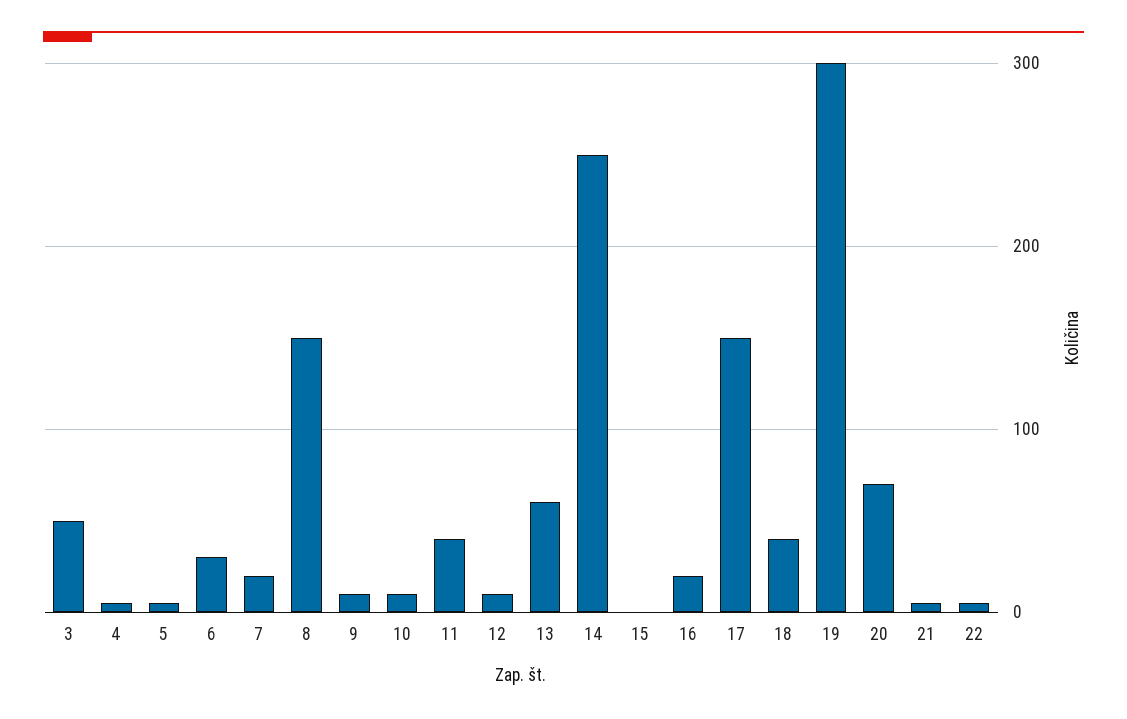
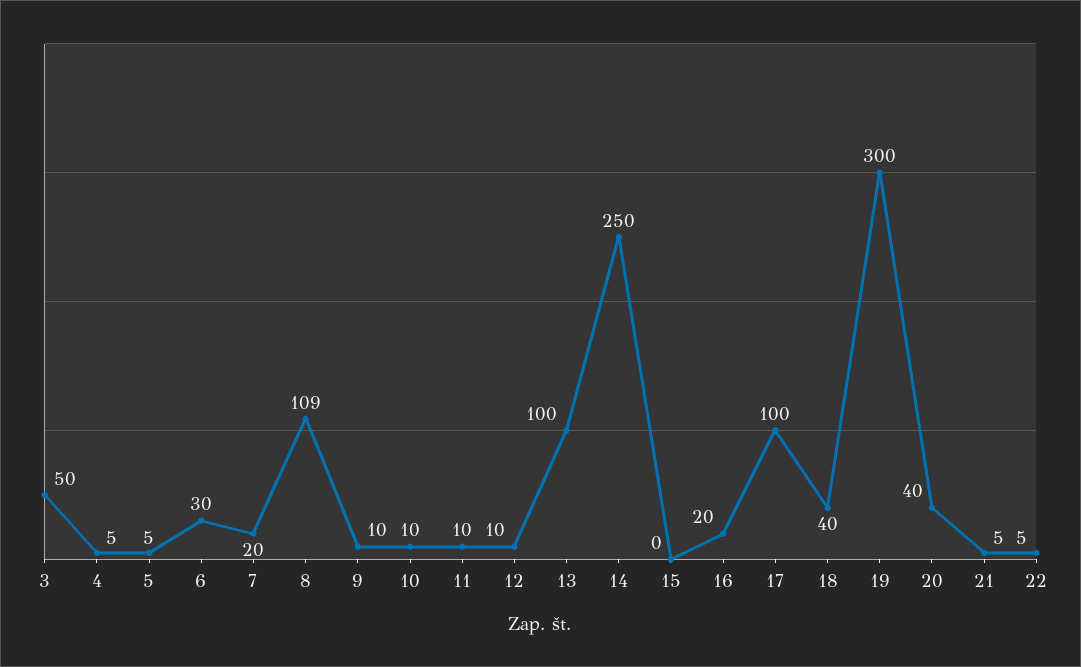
  {
    "3": 50,
    "4": 5,
    "5": 5,
    "6": 30,
    "7": 20,
-   "8": 150,
+   "8": 109,
    "9": 10,
    "10": 10,
-   "11": 40,
+   "11": 10,
    "12": 10,
-   "13": 60,
+   "13": 100,
    "14": 250,
    "15": 0,
    "16": 20,
-   "17": 150,
+   "17": 100,
    "18": 40,
    "19": 300,
-   "20": 70,
+   "20": 40,
    "21": 5,
    "22": 5
  }

